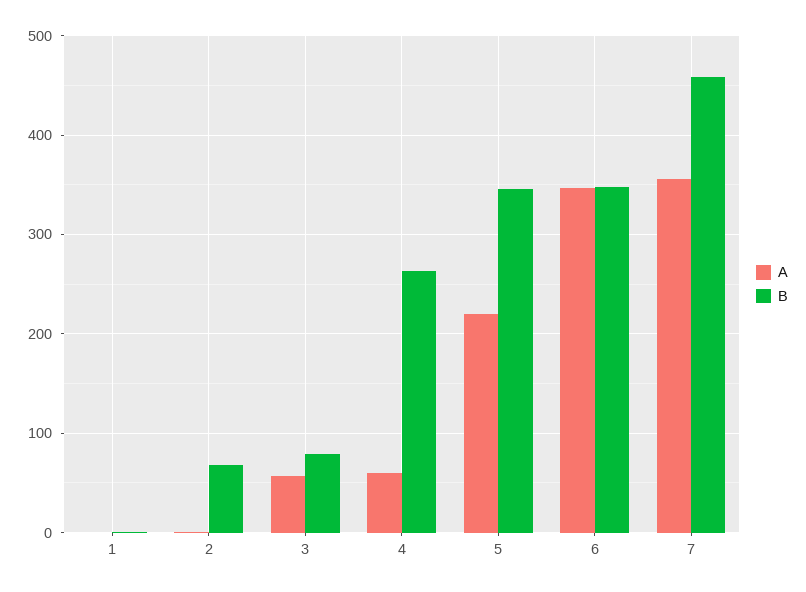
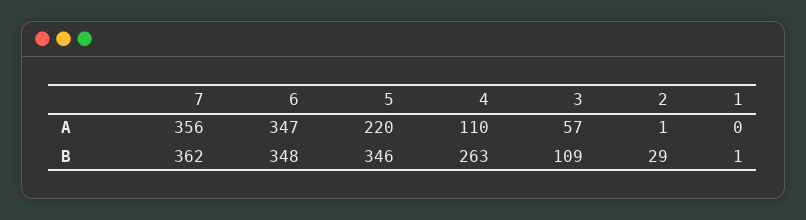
  {
    "A": {
      "1": 0,
      "2": 1,
      "3": 57,
-     "4": 60,
+     "4": 110,
      "5": 220,
      "6": 347,
      "7": 356
    },
    "B": {
      "1": 1,
-     "2": 70,
+     "2": 29,
-     "3": 80,
+     "3": 109,
      "4": 263,
      "5": 346,
      "6": 348,
-     "7": 460
+     "7": 362
    }
  }

